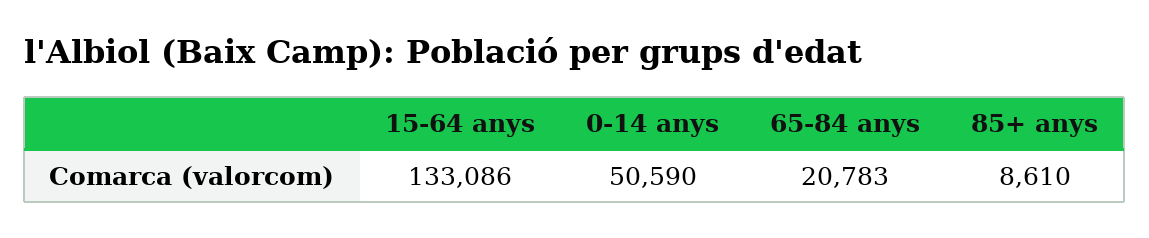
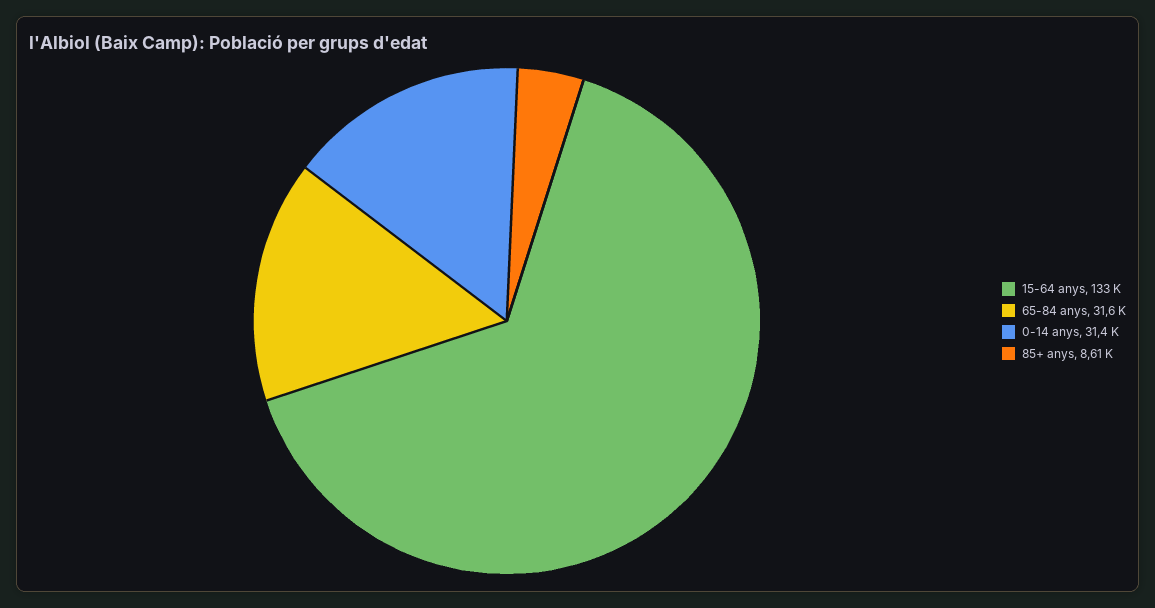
  {
    "15-64 anys": 133086,
-   "0-14 anys": 50590,
+   "0-14 anys": 31400,
-   "65-84 anys": 20783,
+   "65-84 anys": 31600,
    "85+ anys": 8610
  }

